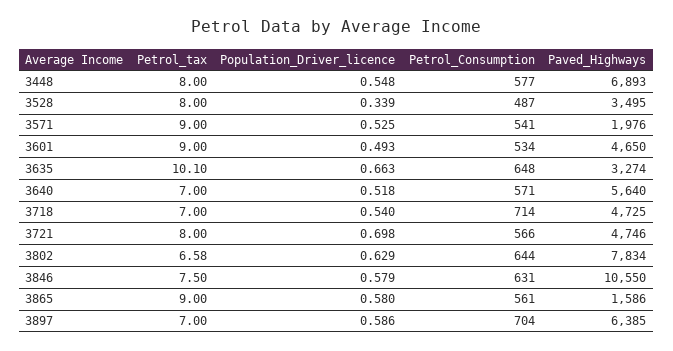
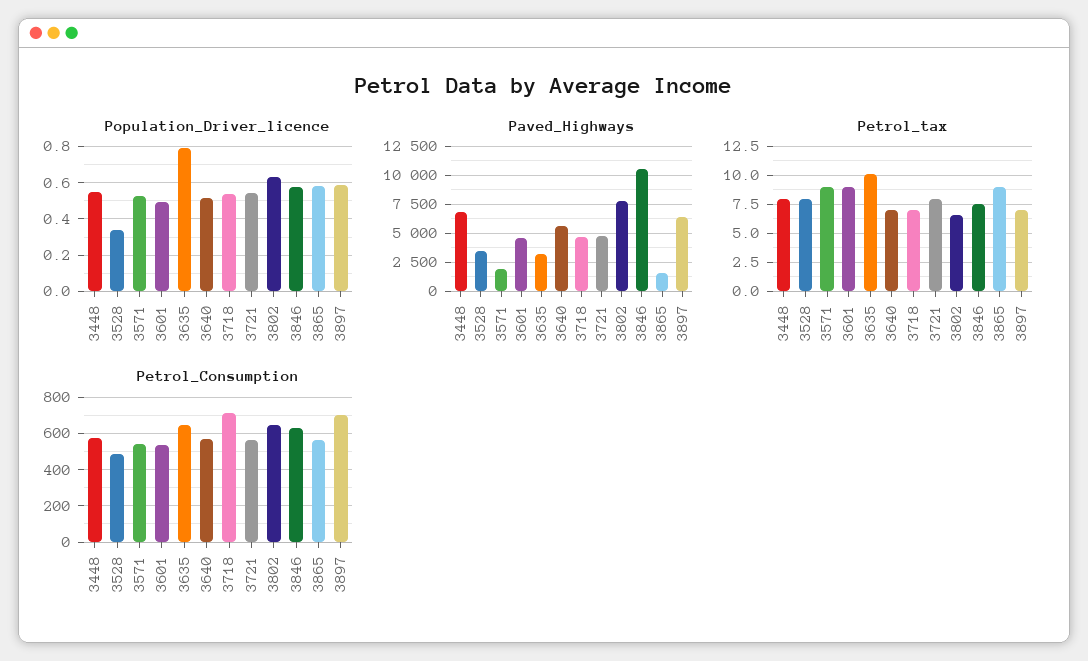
  {
    "Petrol_tax": {
      "3448": 8,
      "3528": 8,
      "3571": 9,
      "3601": 9,
      "3635": 10.1,
      "3640": 7,
      "3718": 7,
      "3721": 8,
      "3802": 6.58,
      "3846": 7.5,
      "3865": 9,
      "3897": 7
    },
    "Population_Driver_licence": {
      "3448": 0.548,
      "3528": 0.339,
      "3571": 0.525,
      "3601": 0.493,
-     "3635": 0.663,
+     "3635": 0.8,
      "3640": 0.518,
      "3718": 0.54,
-     "3721": 0.698,
+     "3721": 0.55,
      "3802": 0.629,
      "3846": 0.579,
      "3865": 0.58,
      "3897": 0.586
    },
    "Petrol_Consumption": {
      "3448": 577,
      "3528": 487,
      "3571": 541,
      "3601": 534,
      "3635": 648,
      "3640": 571,
      "3718": 714,
      "3721": 566,
      "3802": 644,
      "3846": 631,
      "3865": 561,
      "3897": 704
    },
    "Paved_Highways": {
      "3448": 6893,
      "3528": 3495,
      "3571": 1976,
      "3601": 4650,
      "3635": 3274,
      "3640": 5640,
      "3718": 4725,
      "3721": 4746,
      "3802": 7834,
      "3846": 10550,
      "3865": 1586,
      "3897": 6385
    }
  }

